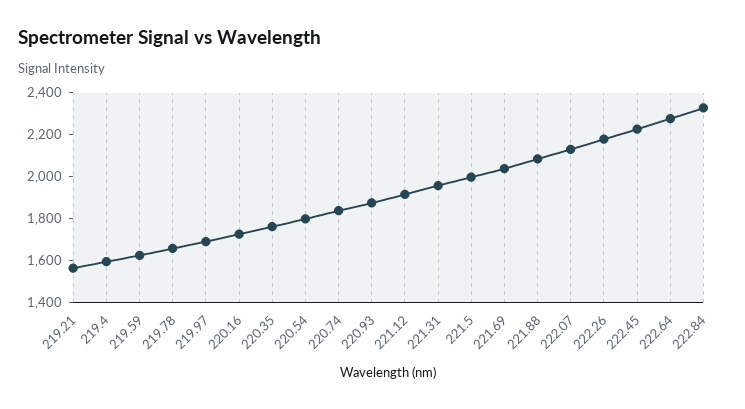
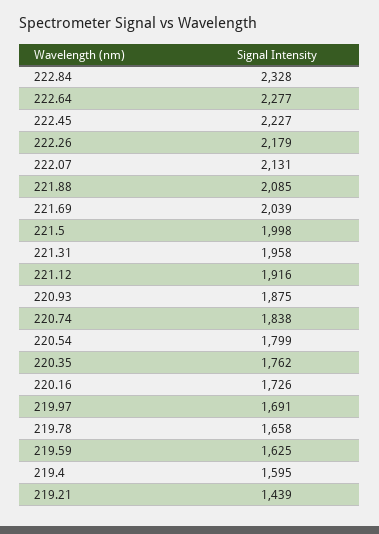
  {
-   "219.21": 1550,
+   "219.21": 1439,
    "219.4": 1595,
    "219.59": 1625,
    "219.78": 1658,
    "219.97": 1691,
    "220.16": 1726,
    "220.35": 1762,
    "220.54": 1799,
    "220.74": 1838,
    "220.93": 1875,
    "221.12": 1916,
    "221.31": 1958,
    "221.5": 1998,
    "221.69": 2039,
    "221.88": 2085,
    "222.07": 2131,
    "222.26": 2179,
    "222.45": 2227,
    "222.64": 2277,
    "222.84": 2328
  }

